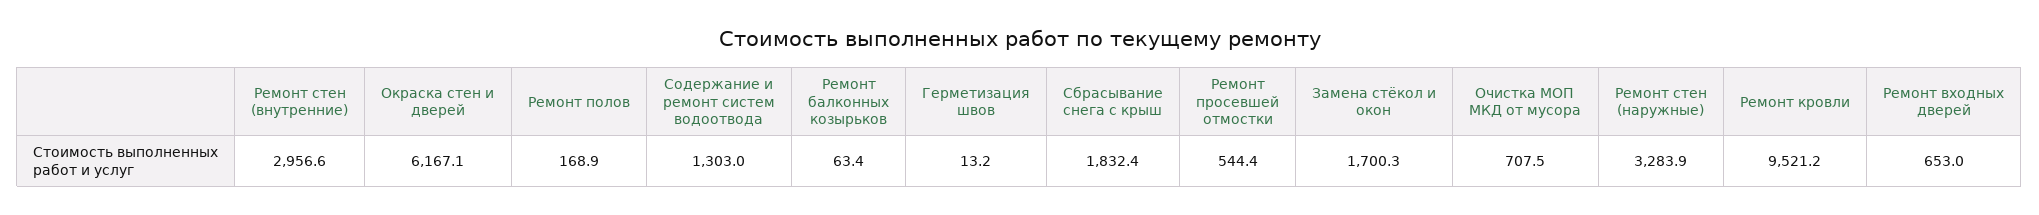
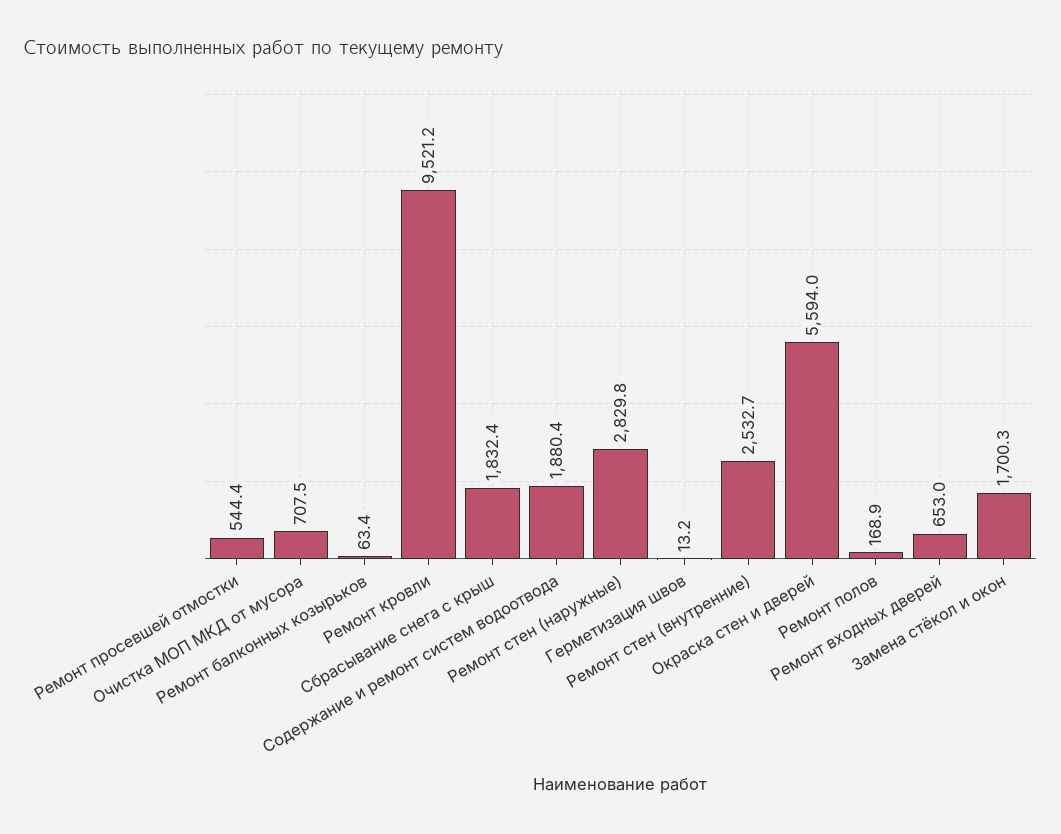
  {
-   "Ремонт стен (внутренние)": 2956.6,
+   "Ремонт стен (внутренние)": 2532.7,
-   "Окраска стен и дверей": 6167.1,
+   "Окраска стен и дверей": 5594,
    "Ремонт полов": 168.9,
-   "Содержание и ремонт систем водоотвода": 1303,
+   "Содержание и ремонт систем водоотвода": 1880.4,
    "Ремонт балконных козырьков": 63.4,
    "Герметизация швов": 13.2,
    "Сбрасывание снега с крыш": 1832.4,
    "Ремонт просевшей отмостки": 544.4,
    "Замена стёкол и окон": 1700.3,
    "Очистка МОП МКД от мусора": 707.5,
-   "Ремонт стен (наружные)": 3283.9,
+   "Ремонт стен (наружные)": 2829.8,
    "Ремонт кровли": 9521.2,
    "Ремонт входных дверей": 653
  }

